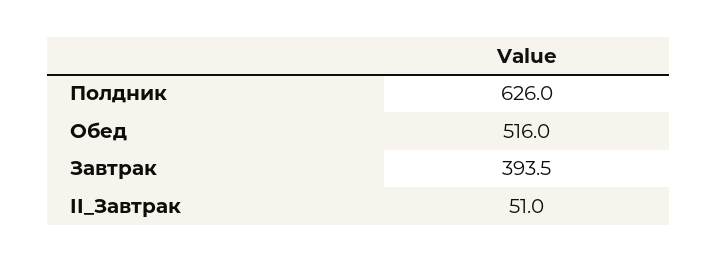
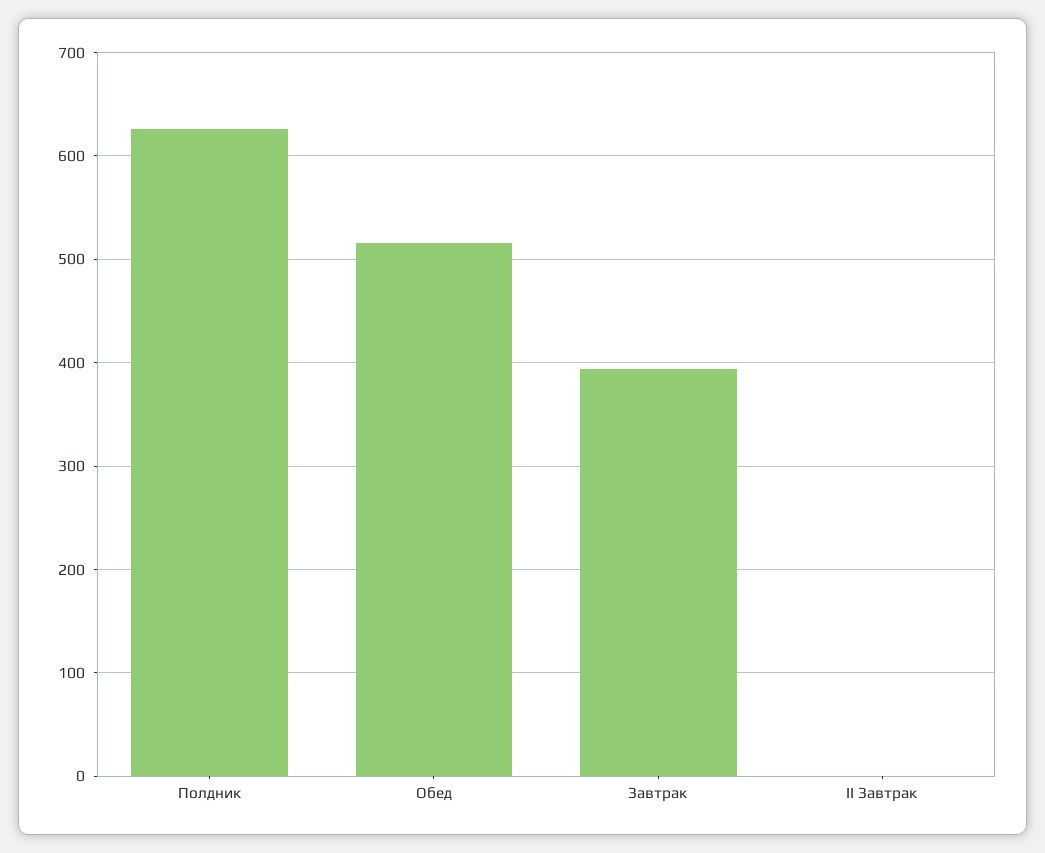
  {
    "Полдник": 626,
    "Обед": 516,
    "Завтрак": 393.5,
-   "II_Завтрак": 51
+   "II_Завтрак": 0
  }

